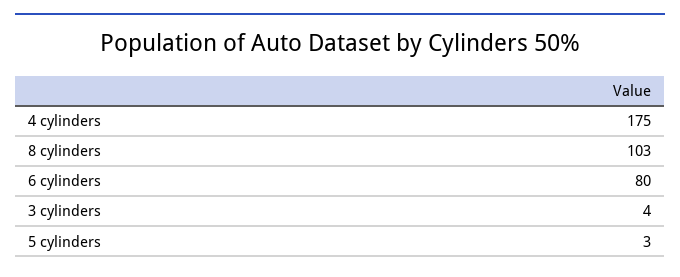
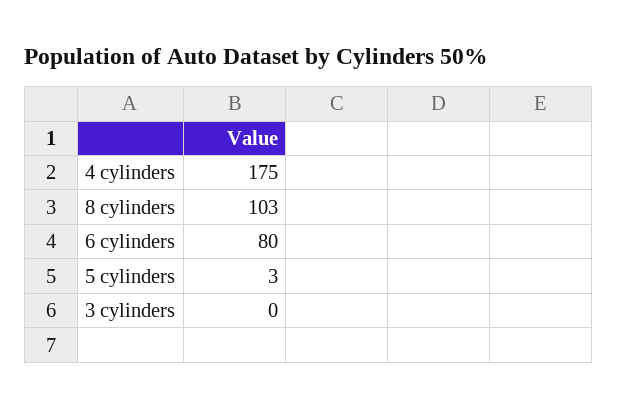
  {
    "4 cylinders": 175,
    "8 cylinders": 103,
    "6 cylinders": 80,
-   "3 cylinders": 4,
+   "3 cylinders": 0,
    "5 cylinders": 3
  }

